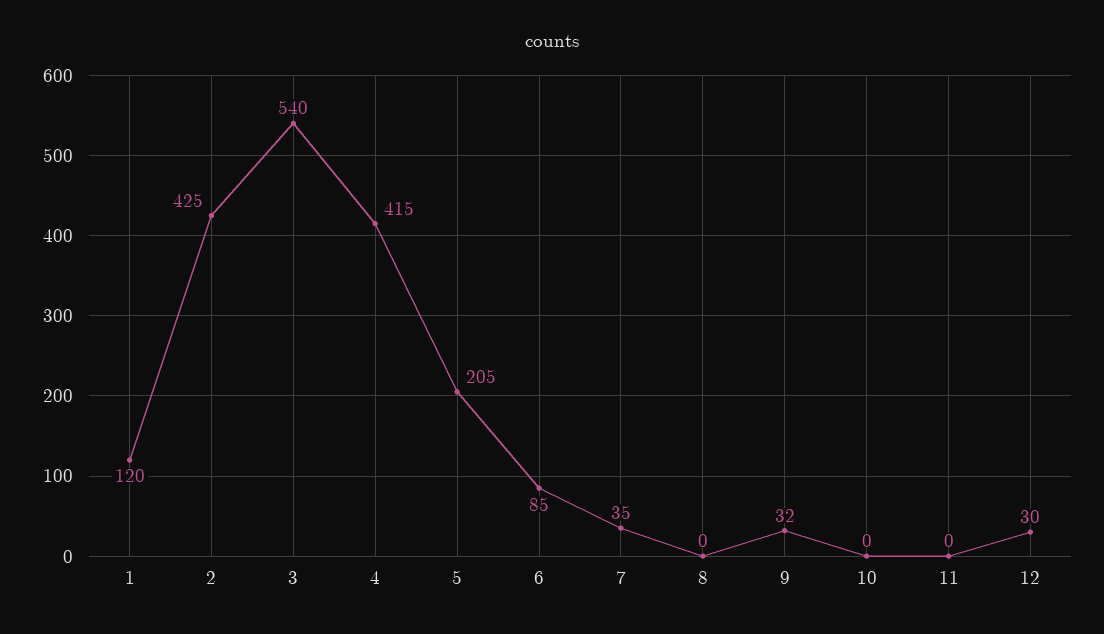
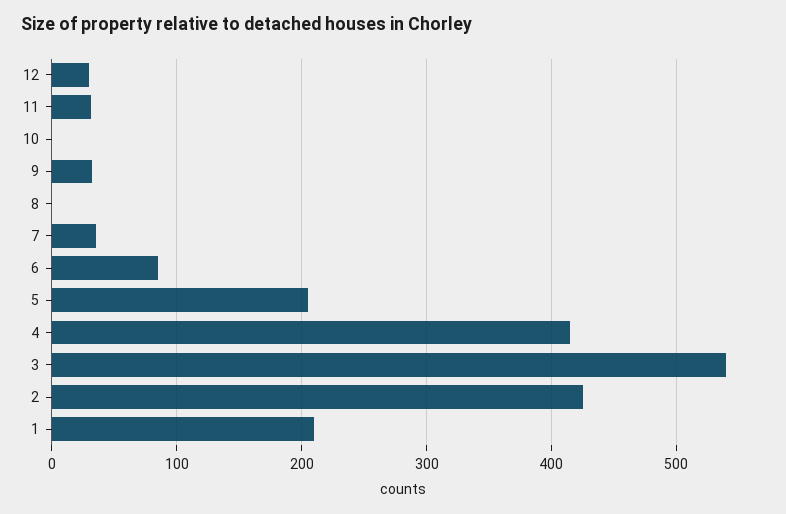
  {
-   "1": 120,
+   "1": 210,
    "2": 425,
    "3": 540,
    "4": 415,
    "5": 205,
    "6": 85,
    "7": 35,
    "8": 0,
    "9": 32,
    "10": 0,
-   "11": 0,
+   "11": 30,
    "12": 30
  }

